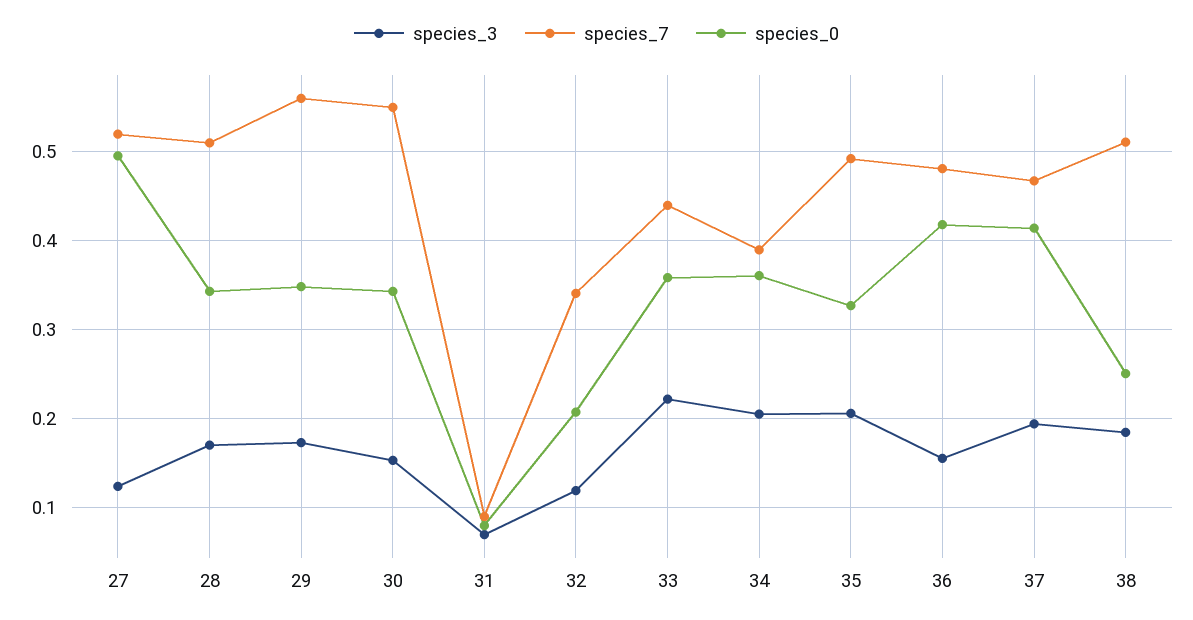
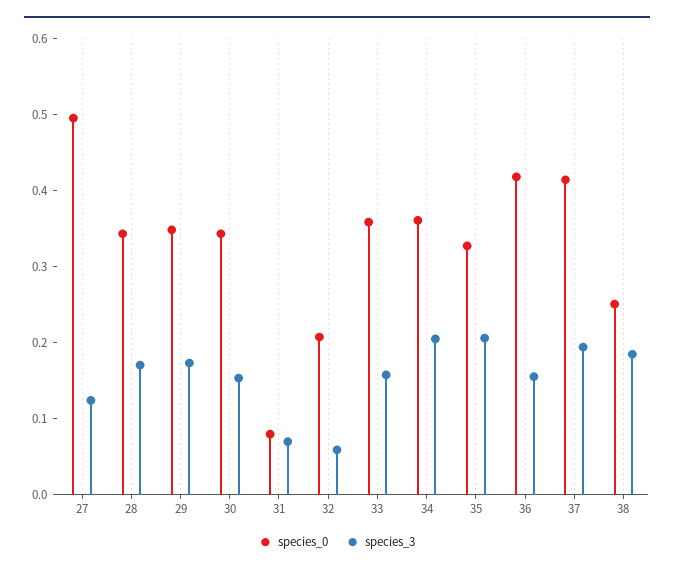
  {
    "species_3": {
      "27": 0.12,
      "28": 0.17,
      "29": 0.17,
      "30": 0.15,
      "31": 0.07,
-     "32": 0.12,
+     "32": 0.06,
-     "33": 0.22,
+     "33": 0.16,
      "34": 0.21,
      "35": 0.21,
      "36": 0.16,
      "37": 0.19,
      "38": 0.18
    },
-   "species_7": {
-     "27": 0.52,
-     "28": 0.51,
-     "29": 0.56,
-     "30": 0.55,
-     "31": 0.09,
-     "32": 0.34,
-     "33": 0.44,
-     "34": 0.39,
-     "35": 0.49,
-     "36": 0.48,
-     "37": 0.47,
-     "38": 0.51
-   },
    "species_0": {
      "27": 0.5,
      "28": 0.34,
      "29": 0.35,
      "30": 0.34,
      "31": 0.08,
      "32": 0.21,
      "33": 0.36,
      "34": 0.36,
      "35": 0.33,
      "36": 0.42,
      "37": 0.41,
      "38": 0.25
    }
  }

